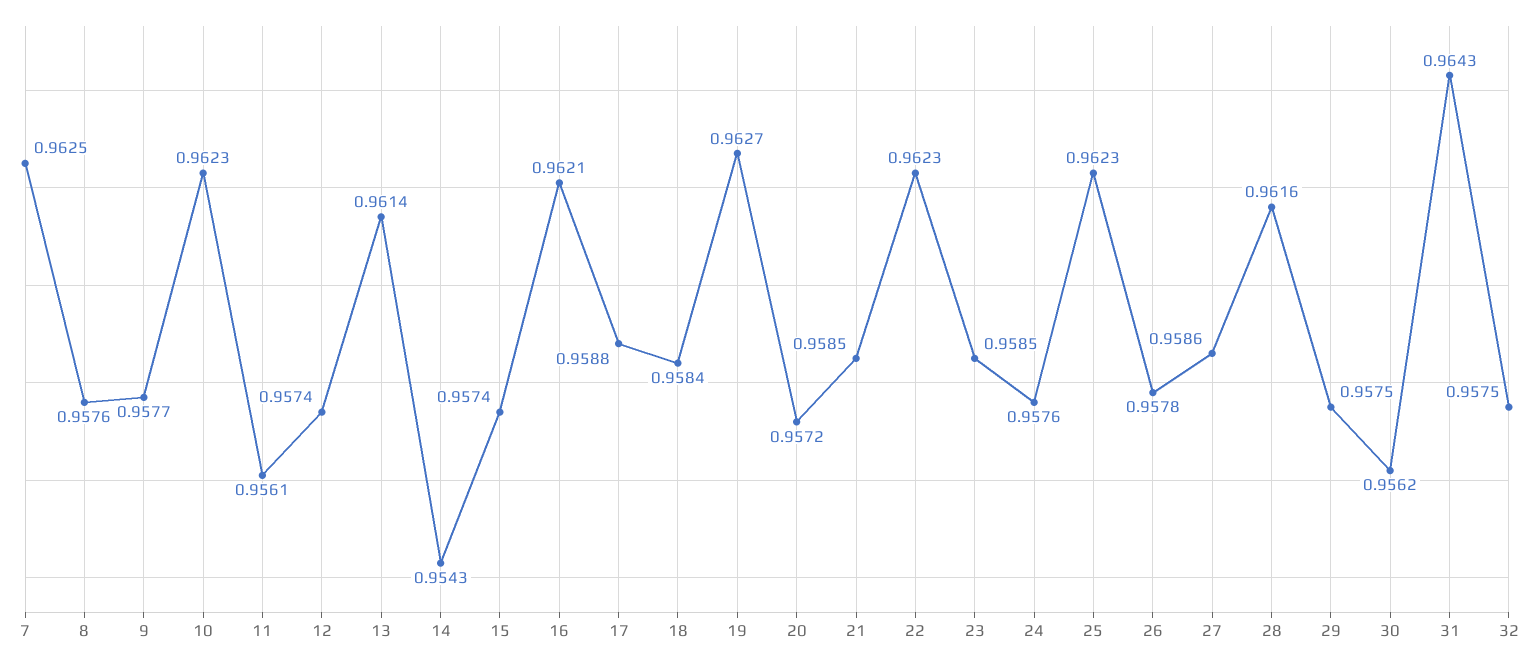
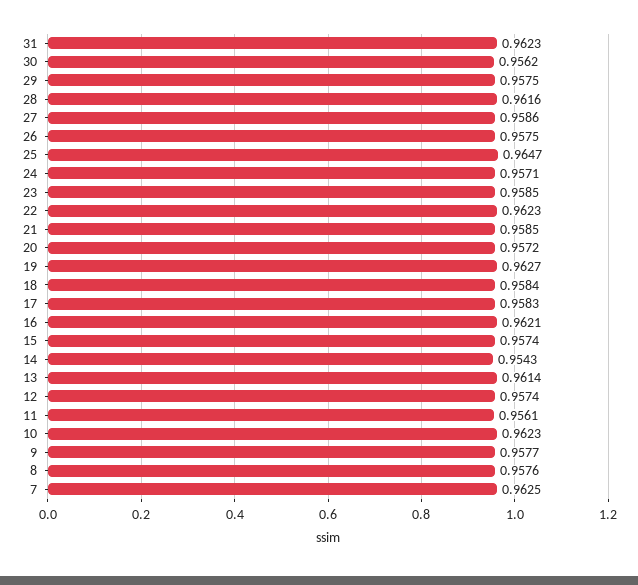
  {
    "7": 0.9625,
    "8": 0.9576,
    "9": 0.9577,
    "10": 0.9623,
    "11": 0.9561,
    "12": 0.9574,
    "13": 0.9614,
    "14": 0.9543,
    "15": 0.9574,
    "16": 0.9621,
-   "17": 0.9588,
+   "17": 0.9583,
    "18": 0.9584,
    "19": 0.9627,
    "20": 0.9572,
    "21": 0.9585,
    "22": 0.9623,
    "23": 0.9585,
-   "24": 0.9576,
+   "24": 0.9571,
-   "25": 0.9623,
+   "25": 0.9647,
-   "26": 0.9578,
+   "26": 0.9575,
    "27": 0.9586,
    "28": 0.9616,
    "29": 0.9575,
    "30": 0.9562,
-   "31": 0.9643,
+   "31": 0.9623
-   "32": 0.9575
  }

